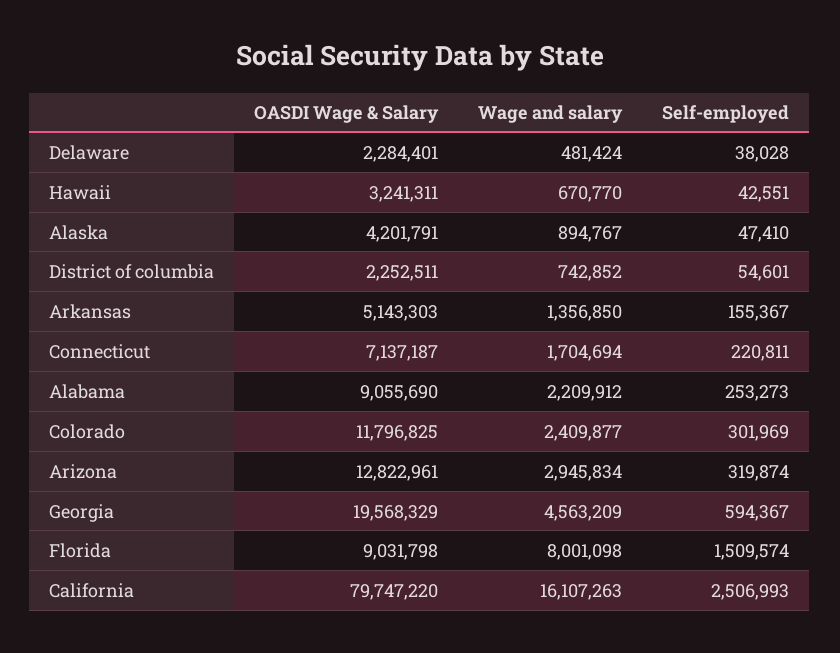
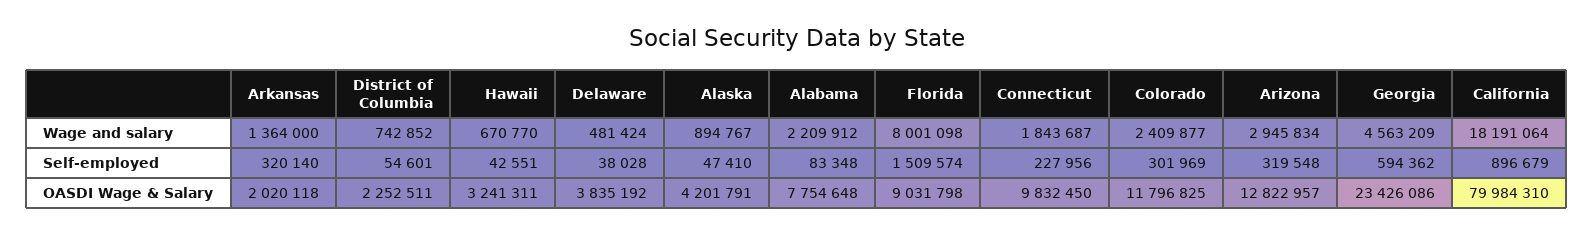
  {
    "OASDI Wage & Salary": {
-     "Delaware": 2284401,
+     "Delaware": 3835192,
      "Hawaii": 3241311,
      "Alaska": 4201791,
      "District of columbia": 2252511,
-     "Arkansas": 5143303,
+     "Arkansas": 2020118,
-     "Connecticut": 7137187,
+     "Connecticut": 9832450,
-     "Alabama": 9055690,
+     "Alabama": 7754648,
      "Colorado": 11796825,
-     "Arizona": 12822961,
+     "Arizona": 12822957,
-     "Georgia": 19568329,
+     "Georgia": 23426086,
      "Florida": 9031798,
-     "California": 79747220
+     "California": 79984310
    },
    "Wage and salary": {
      "Delaware": 481424,
      "Hawaii": 670770,
      "Alaska": 894767,
      "District of columbia": 742852,
-     "Arkansas": 1356850,
+     "Arkansas": 1364000,
-     "Connecticut": 1704694,
+     "Connecticut": 1843687,
      "Alabama": 2209912,
      "Colorado": 2409877,
      "Arizona": 2945834,
      "Georgia": 4563209,
      "Florida": 8001098,
-     "California": 16107263
+     "California": 18191064
    },
    "Self-employed": {
      "Delaware": 38028,
      "Hawaii": 42551,
      "Alaska": 47410,
      "District of columbia": 54601,
-     "Arkansas": 155367,
+     "Arkansas": 320140,
-     "Connecticut": 220811,
+     "Connecticut": 227956,
-     "Alabama": 253273,
+     "Alabama": 83348,
      "Colorado": 301969,
-     "Arizona": 319874,
+     "Arizona": 319548,
-     "Georgia": 594367,
+     "Georgia": 594362,
      "Florida": 1509574,
-     "California": 2506993
+     "California": 896679
    }
  }

